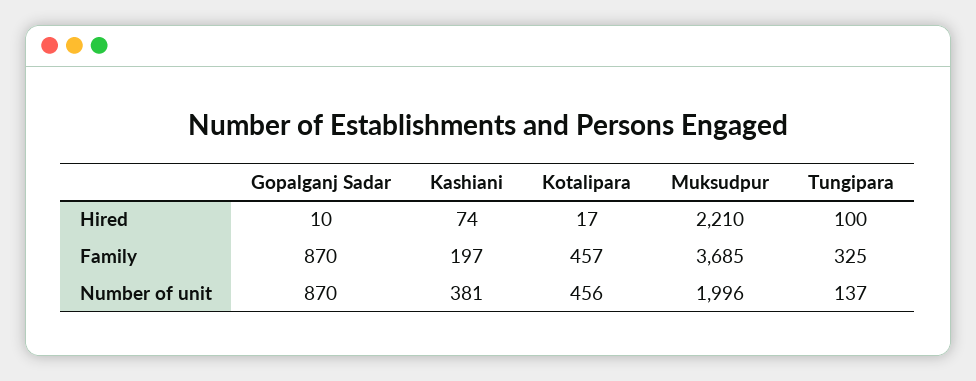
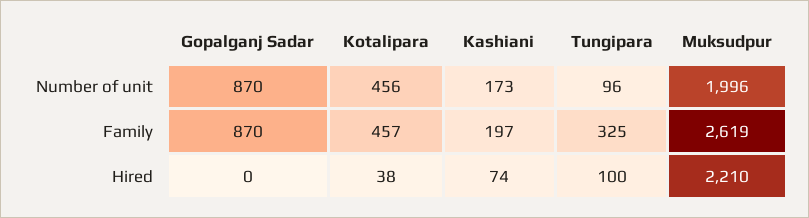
  {
    "Gopalganj Sadar": {
-     "Hired": 10,
+     "Hired": 0,
      "Family": 870,
      "Number of unit": 870
    },
    "Kashiani": {
      "Hired": 74,
      "Family": 197,
-     "Number of unit": 381
+     "Number of unit": 173
    },
    "Kotalipara": {
-     "Hired": 17,
+     "Hired": 38,
      "Family": 457,
      "Number of unit": 456
    },
    "Muksudpur": {
      "Hired": 2210,
-     "Family": 3685,
+     "Family": 2619,
      "Number of unit": 1996
    },
    "Tungipara": {
      "Hired": 100,
      "Family": 325,
-     "Number of unit": 137
+     "Number of unit": 96
    }
  }

